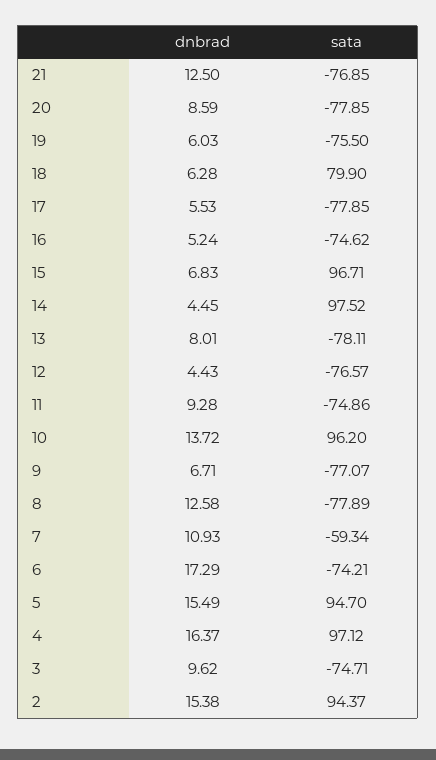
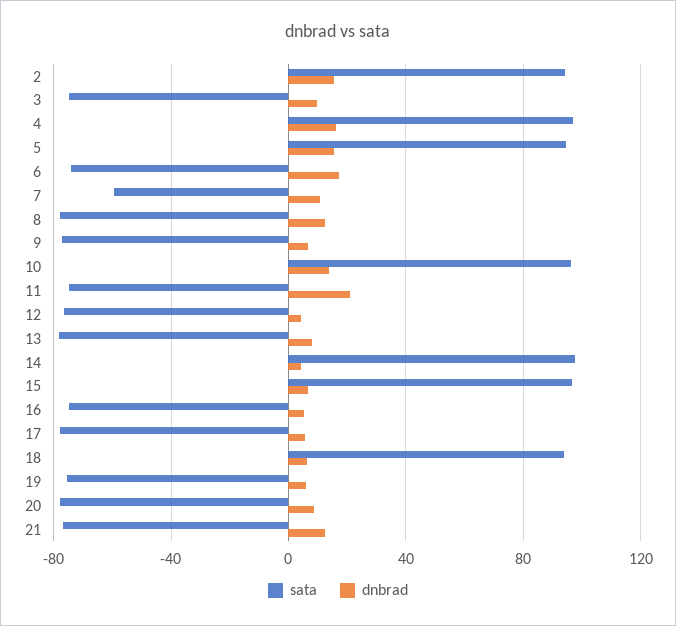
  {
    "dnbrad": {
      "21": 12.5,
      "20": 8.59,
      "19": 6.03,
      "18": 6.28,
      "17": 5.53,
      "16": 5.24,
      "15": 6.83,
      "14": 4.45,
      "13": 8.01,
      "12": 4.43,
-     "11": 9.28,
+     "11": 20,
      "10": 13.72,
      "9": 6.71,
      "8": 12.58,
      "7": 10.93,
      "6": 17.29,
      "5": 15.49,
      "4": 16.37,
      "3": 9.62,
      "2": 15.38
    },
    "sata": {
      "21": -76.85,
      "20": -77.85,
      "19": -75.5,
-     "18": 79.9,
+     "18": 95,
      "17": -77.85,
      "16": -74.62,
      "15": 96.71,
      "14": 97.52,
      "13": -78.11,
      "12": -76.57,
      "11": -74.86,
      "10": 96.2,
      "9": -77.07,
      "8": -77.89,
      "7": -59.34,
      "6": -74.21,
      "5": 94.7,
      "4": 97.12,
      "3": -74.71,
      "2": 94.37
    }
  }

